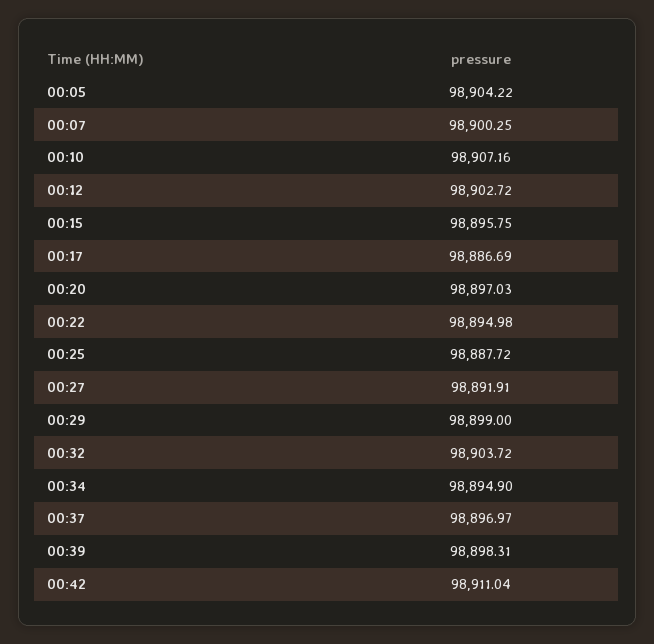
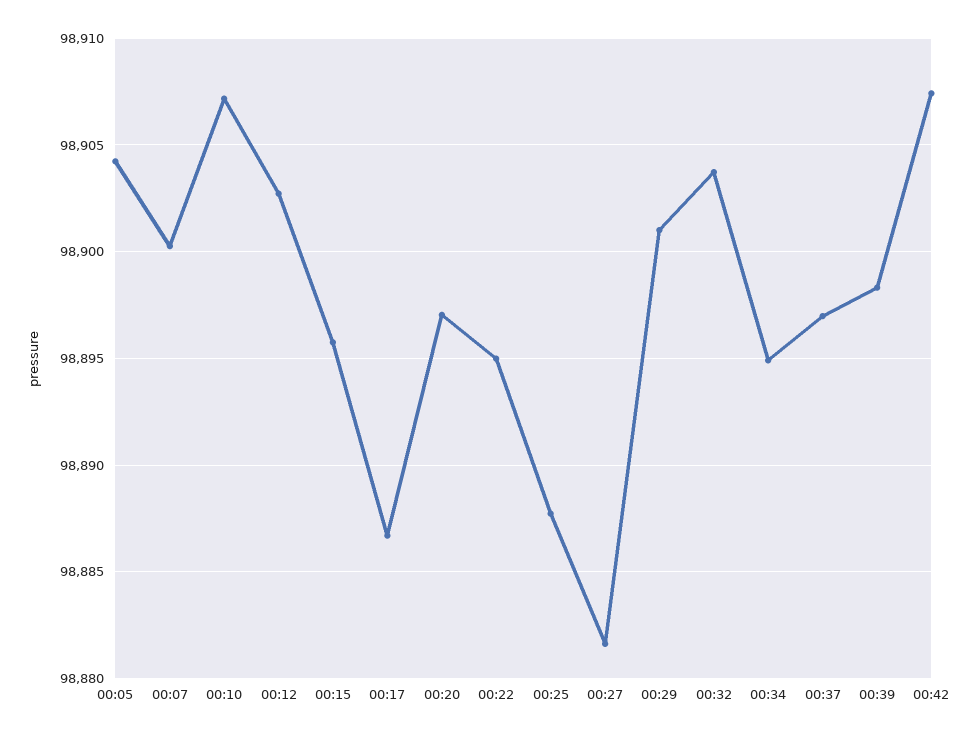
  {
    "00:05": 98904.22,
    "00:07": 98900.25,
    "00:10": 98907.16,
    "00:12": 98902.72,
    "00:15": 98895.75,
    "00:17": 98886.69,
    "00:20": 98897.03,
    "00:22": 98894.98,
    "00:25": 98887.72,
-   "00:27": 98891.91,
+   "00:27": 98881.5,
-   "00:29": 98899,
+   "00:29": 98901,
    "00:32": 98903.72,
    "00:34": 98894.9,
    "00:37": 98896.97,
    "00:39": 98898.31,
-   "00:42": 98911.04
+   "00:42": 98907.5
  }

